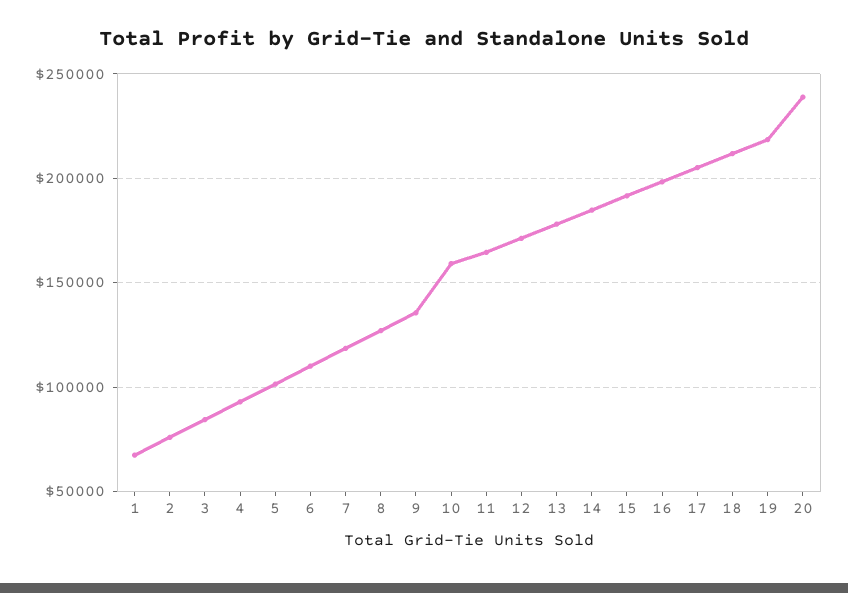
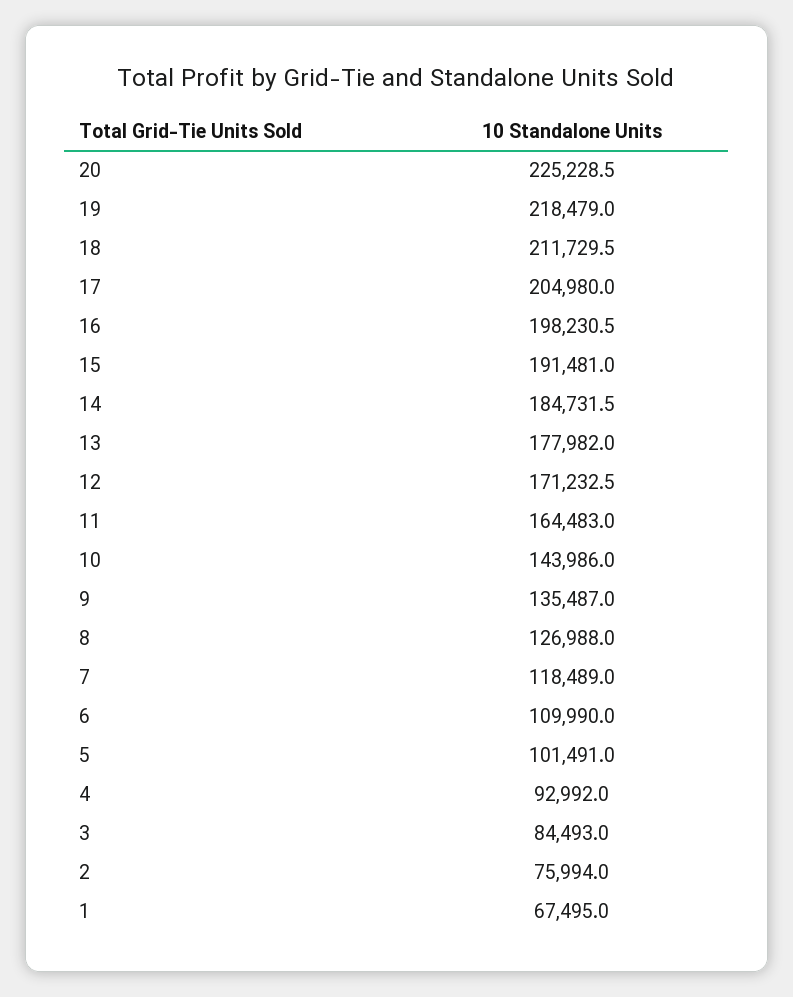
  {
    "1": 67495,
    "2": 75994,
    "3": 84493,
    "4": 92992,
    "5": 101491,
    "6": 109990,
    "7": 118489,
    "8": 126988,
    "9": 135487,
-   "10": 160000,
+   "10": 143986,
    "11": 164483,
    "12": 171232.5,
    "13": 177982,
    "14": 184731.5,
    "15": 191481,
    "16": 198230.5,
    "17": 204980,
    "18": 211729.5,
    "19": 218479,
-   "20": 240000
+   "20": 225228.5
  }

